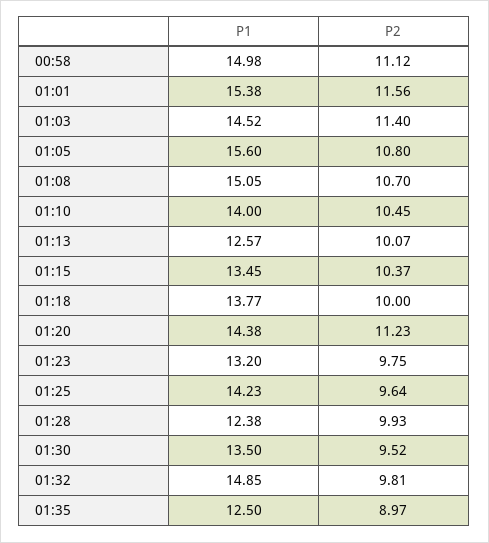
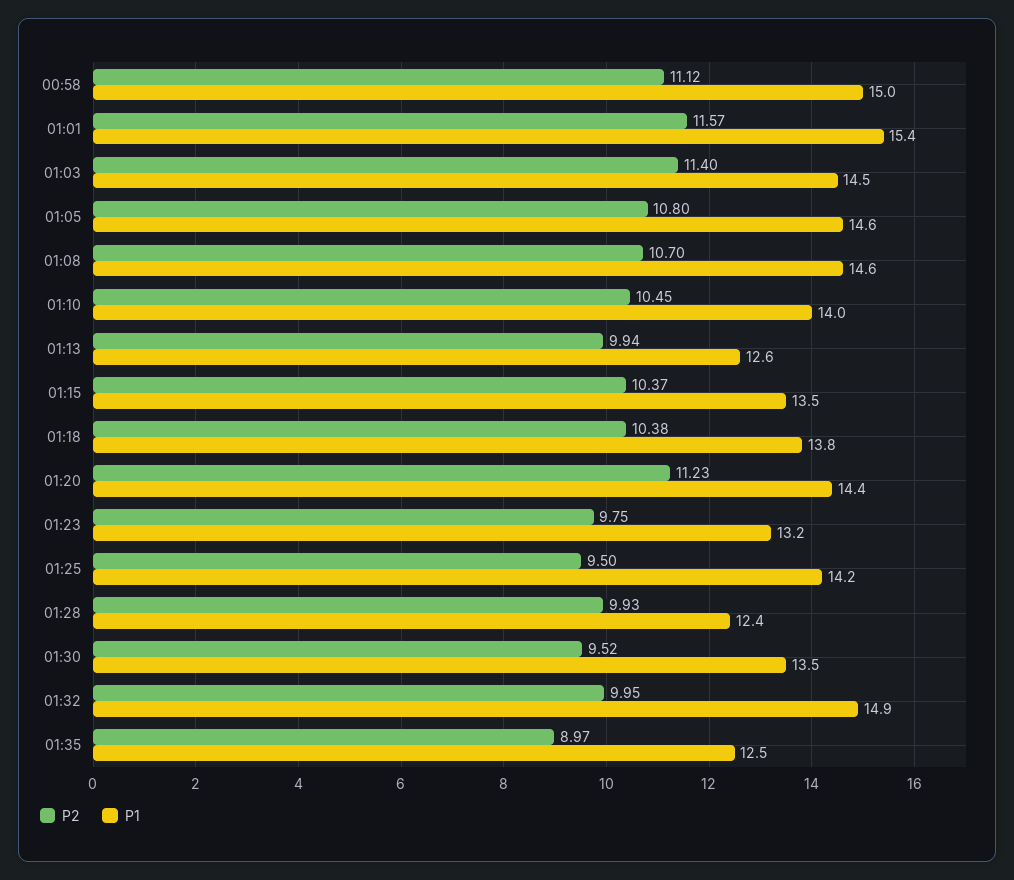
  {
    "P1": {
      "00:58": 14.98,
      "01:01": 15.38,
      "01:03": 14.52,
-     "01:05": 15.6,
+     "01:05": 14.6,
-     "01:08": 15.05,
+     "01:08": 14.6,
      "01:10": 14,
      "01:13": 12.57,
      "01:15": 13.45,
      "01:18": 13.77,
      "01:20": 14.38,
      "01:23": 13.2,
      "01:25": 14.23,
      "01:28": 12.38,
      "01:30": 13.5,
      "01:32": 14.85,
      "01:35": 12.5
    },
    "P2": {
      "00:58": 11.12,
-     "01:01": 11.56,
+     "01:01": 11.57,
      "01:03": 11.4,
      "01:05": 10.8,
      "01:08": 10.7,
      "01:10": 10.45,
-     "01:13": 10.07,
+     "01:13": 9.94,
      "01:15": 10.37,
-     "01:18": 10,
+     "01:18": 10.38,
      "01:20": 11.23,
      "01:23": 9.75,
-     "01:25": 9.64,
+     "01:25": 9.5,
      "01:28": 9.93,
      "01:30": 9.52,
-     "01:32": 9.81,
+     "01:32": 9.95,
      "01:35": 8.97
    }
  }

